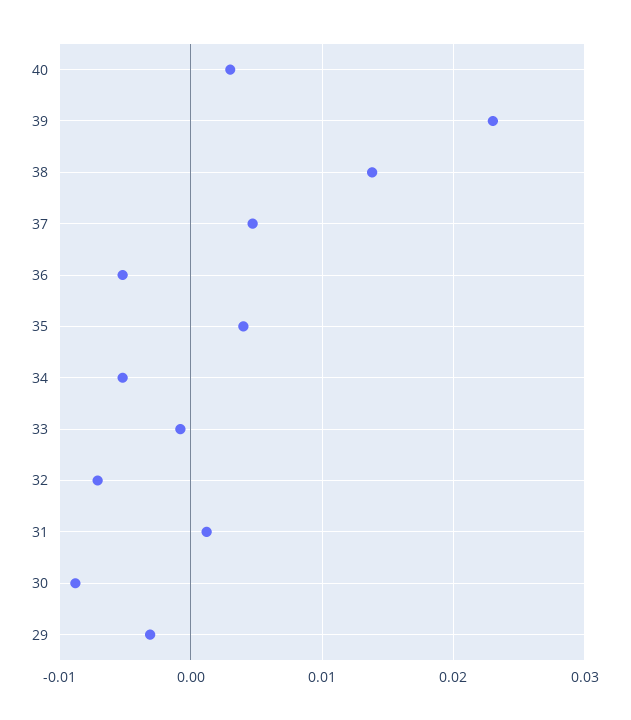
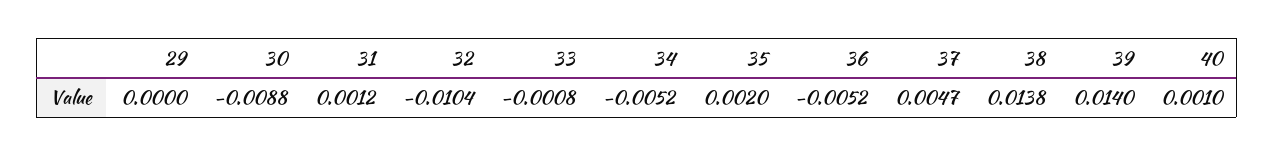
  {
-   "40": 0.003,
+   "40": 0.001,
-   "39": 0.023,
+   "39": 0.014,
    "38": 0.0138,
    "37": 0.0047,
    "36": -0.0052,
-   "35": 0.004,
+   "35": 0.002,
    "34": -0.0052,
    "33": -0.0008,
-   "32": -0.007,
+   "32": -0.0104,
    "31": 0.0012,
    "30": -0.0088,
-   "29": -0.003
+   "29": 0
  }

